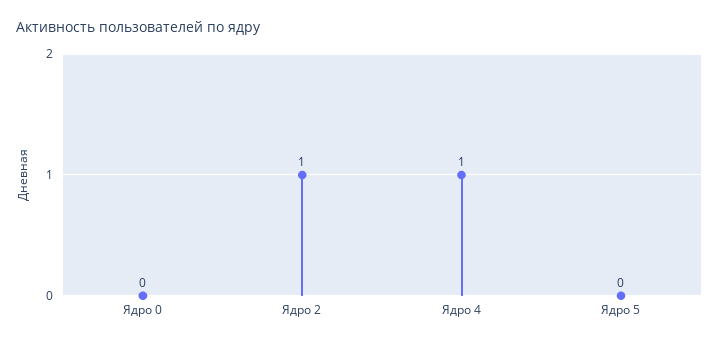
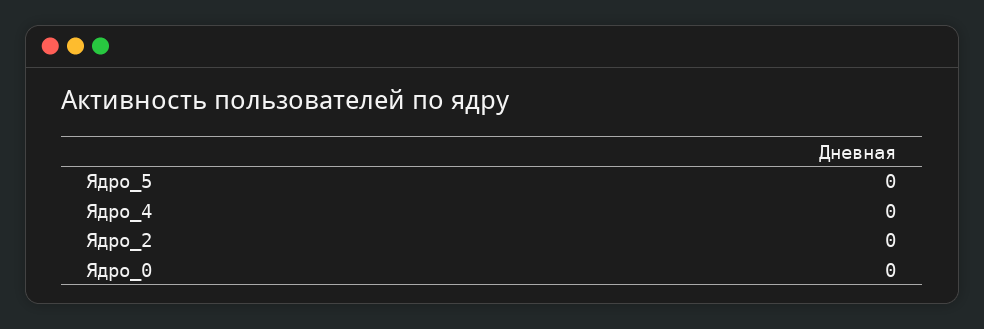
  {
    "Ядро 0": 0,
-   "Ядро 2": 1,
+   "Ядро 2": 0,
-   "Ядро 4": 1,
+   "Ядро 4": 0,
    "Ядро 5": 0
  }

